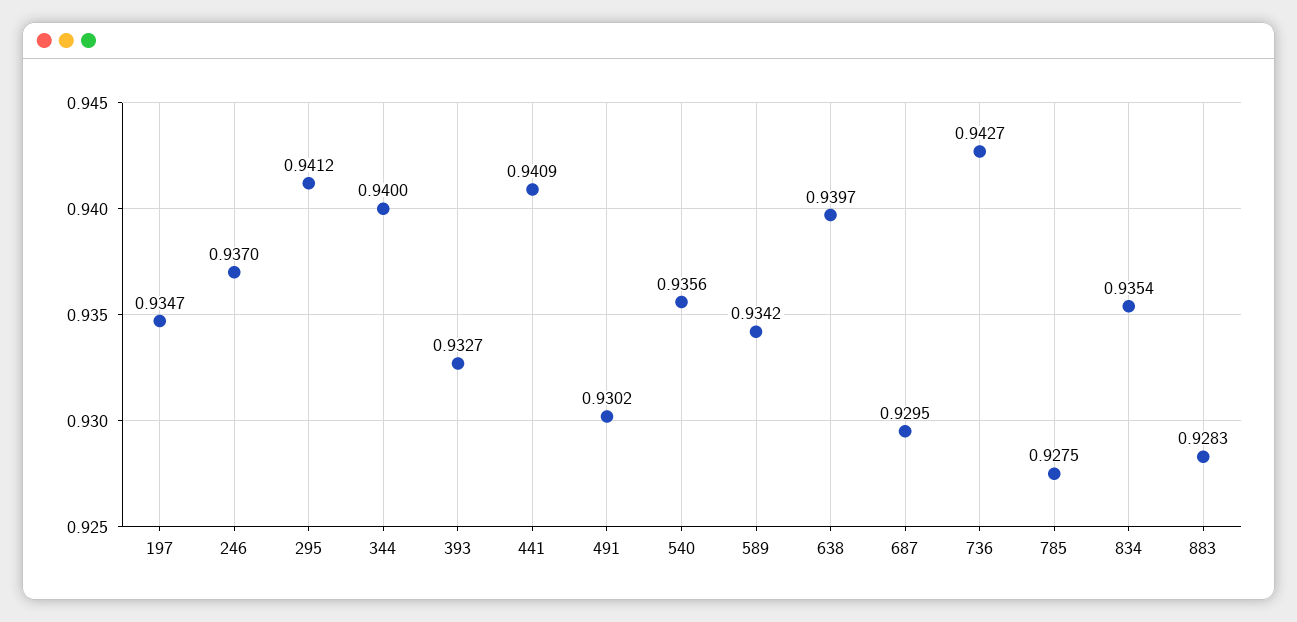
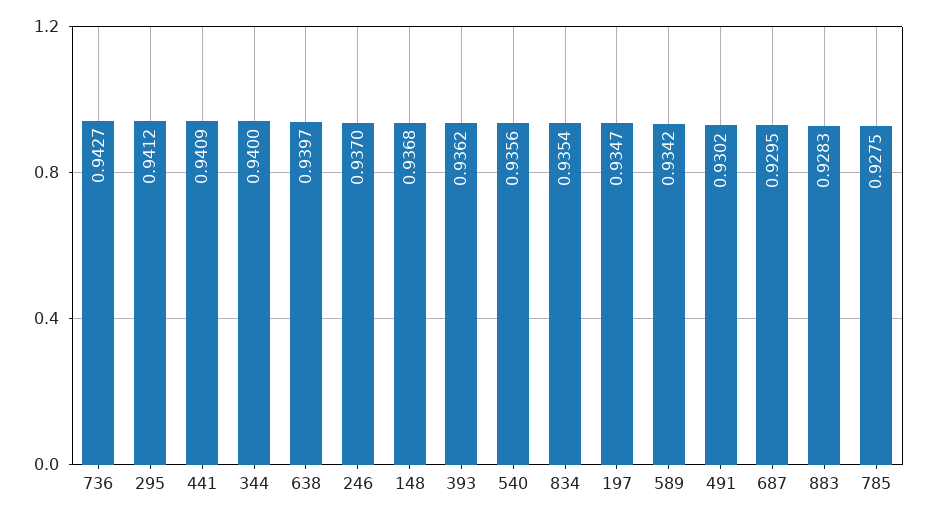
  {
    "197": 0.9347,
    "246": 0.937,
    "295": 0.9412,
    "344": 0.94,
-   "393": 0.9327,
+   "393": 0.9362,
    "441": 0.9409,
    "491": 0.9302,
    "540": 0.9356,
    "589": 0.9342,
    "638": 0.9397,
    "687": 0.9295,
    "736": 0.9427,
    "785": 0.9275,
    "834": 0.9354,
-   "883": 0.9283
+   "883": 0.9283,
+   "148": 0.9368
  }

